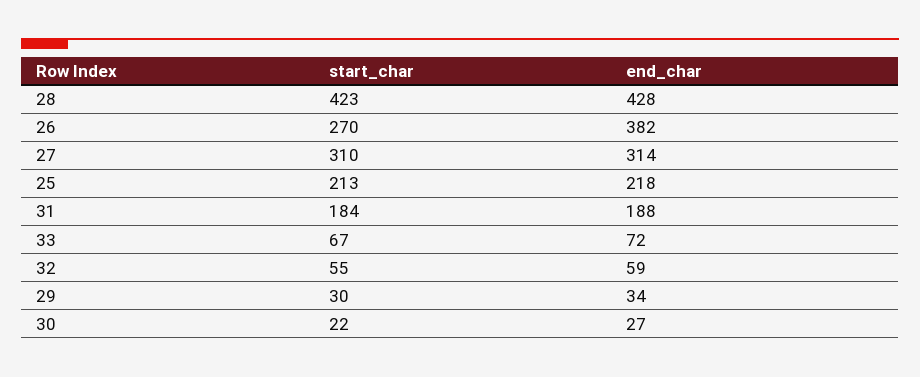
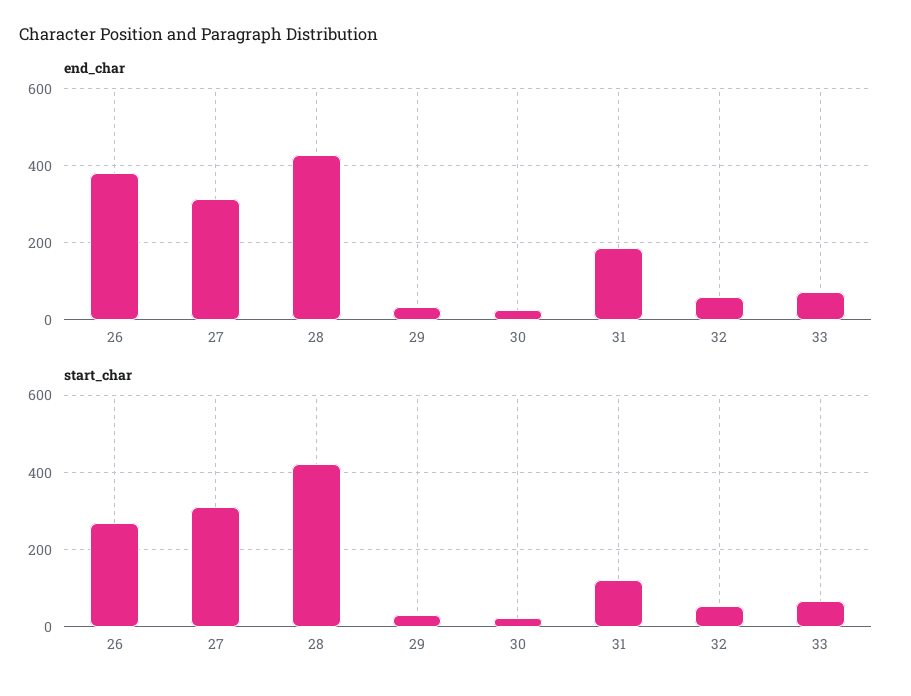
  {
    "start_char": {
      "28": 423,
      "26": 270,
      "27": 310,
-     "25": 213,
-     "31": 184,
+     "31": 120,
      "33": 67,
      "32": 55,
      "29": 30,
      "30": 22
    },
    "end_char": {
      "28": 428,
      "26": 382,
      "27": 314,
-     "25": 218,
      "31": 188,
      "33": 72,
      "32": 59,
      "29": 34,
      "30": 27
    }
  }

